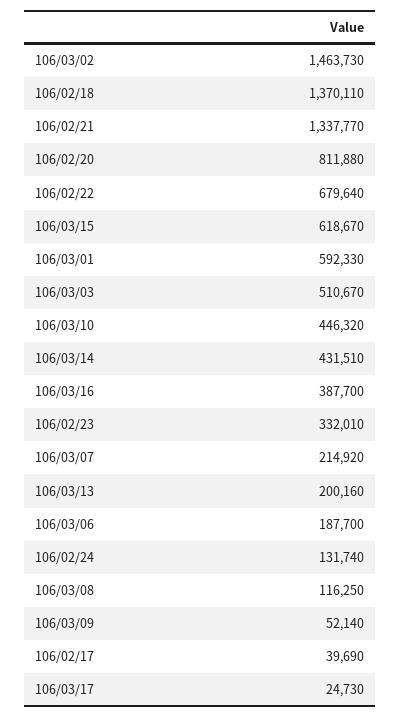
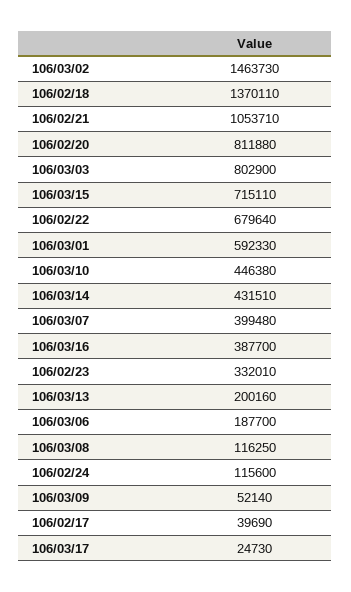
  {
    "106/03/02": 1463730,
    "106/02/18": 1370110,
-   "106/02/21": 1337770,
+   "106/02/21": 1053710,
    "106/02/20": 811880,
    "106/02/22": 679640,
-   "106/03/15": 618670,
+   "106/03/15": 715110,
    "106/03/01": 592330,
-   "106/03/03": 510670,
+   "106/03/03": 802900,
-   "106/03/10": 446320,
+   "106/03/10": 446380,
    "106/03/14": 431510,
    "106/03/16": 387700,
    "106/02/23": 332010,
-   "106/03/07": 214920,
+   "106/03/07": 399480,
    "106/03/13": 200160,
    "106/03/06": 187700,
-   "106/02/24": 131740,
+   "106/02/24": 115600,
    "106/03/08": 116250,
    "106/03/09": 52140,
    "106/02/17": 39690,
    "106/03/17": 24730
  }

